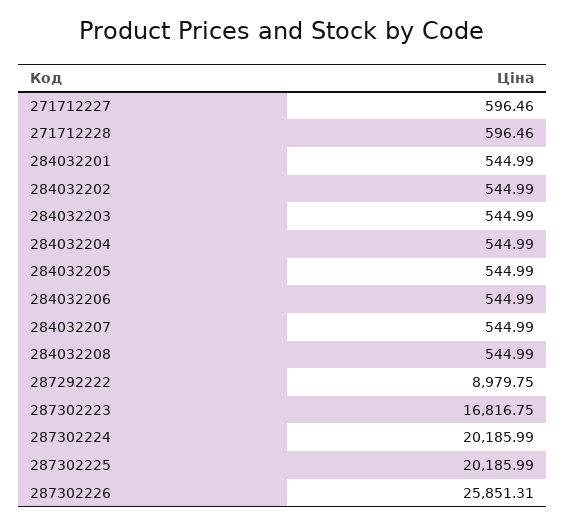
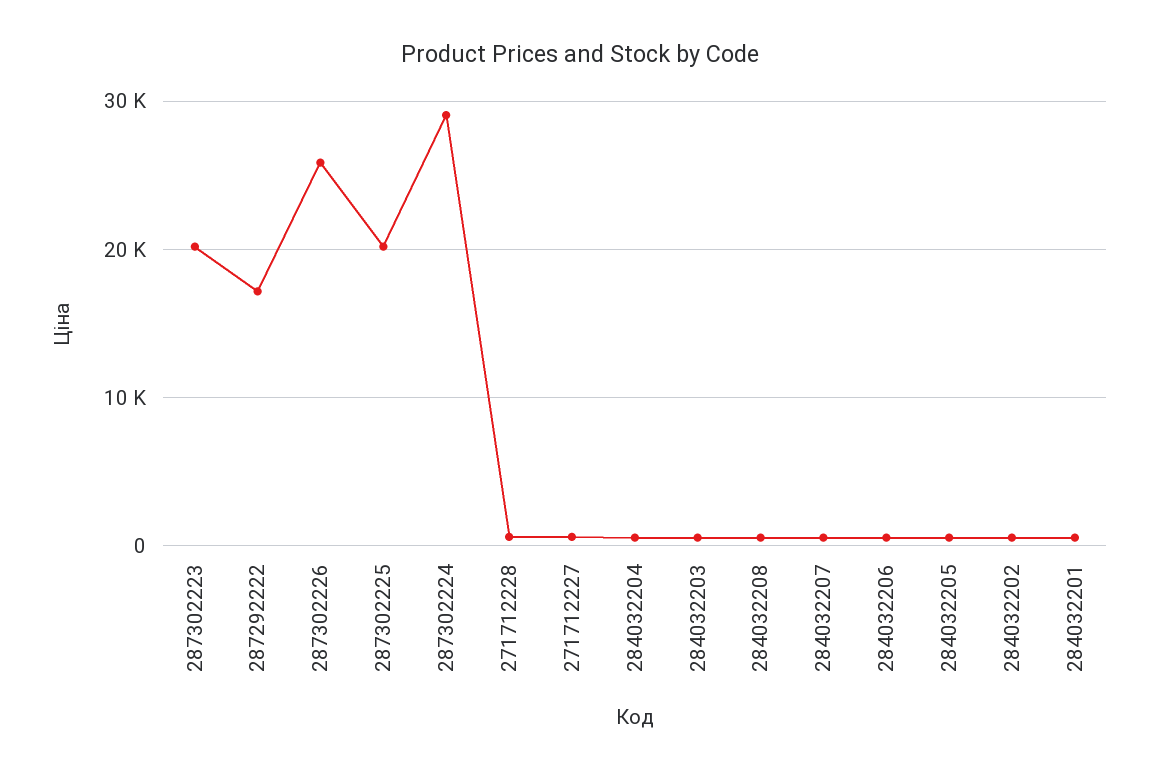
  {
    "271712227": 596.46,
    "271712228": 596.46,
    "284032201": 544.99,
    "284032202": 544.99,
    "284032203": 544.99,
    "284032204": 544.99,
    "284032205": 544.99,
    "284032206": 544.99,
    "284032207": 544.99,
    "284032208": 544.99,
-   "287292222": 8979.75,
+   "287292222": 17000,
-   "287302223": 16816.75,
+   "287302223": 20000,
-   "287302224": 20185.99,
+   "287302224": 29000,
    "287302225": 20185.99,
    "287302226": 25851.31
  }

